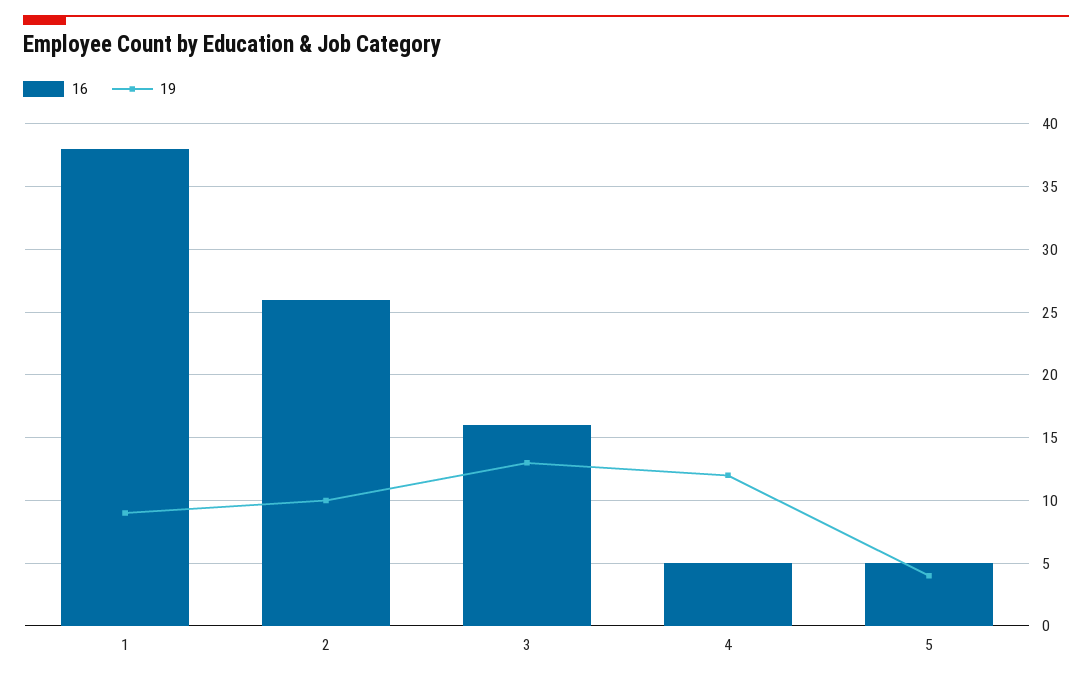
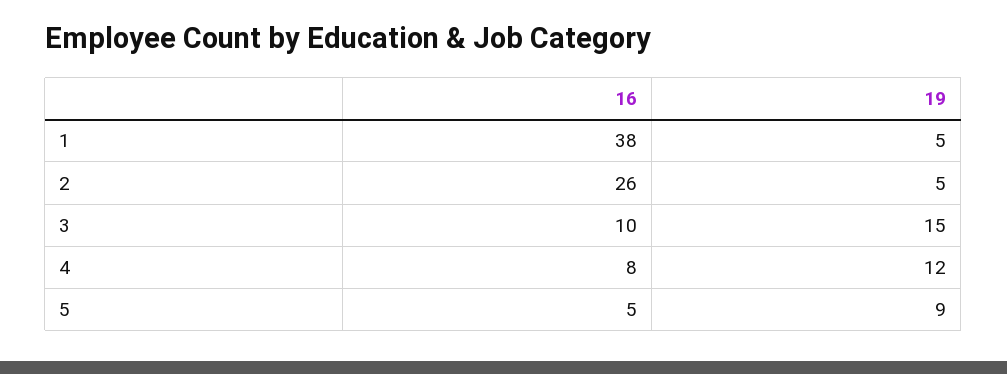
  {
    "16": {
      "1": 38,
      "2": 26,
-     "3": 16,
+     "3": 10,
-     "4": 5,
+     "4": 8,
      "5": 5
    },
    "19": {
-     "1": 9,
+     "1": 5,
-     "2": 10,
+     "2": 5,
-     "3": 13,
+     "3": 15,
      "4": 12,
-     "5": 4
+     "5": 9
    }
  }

